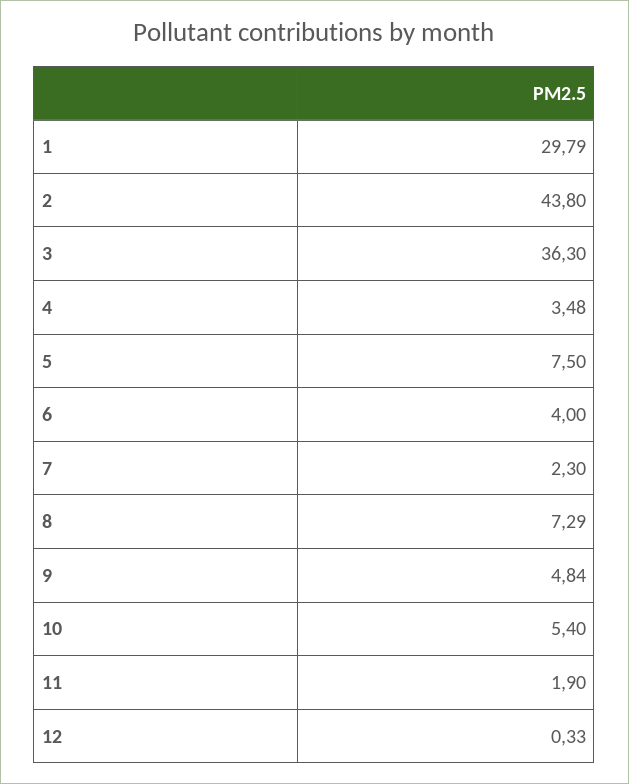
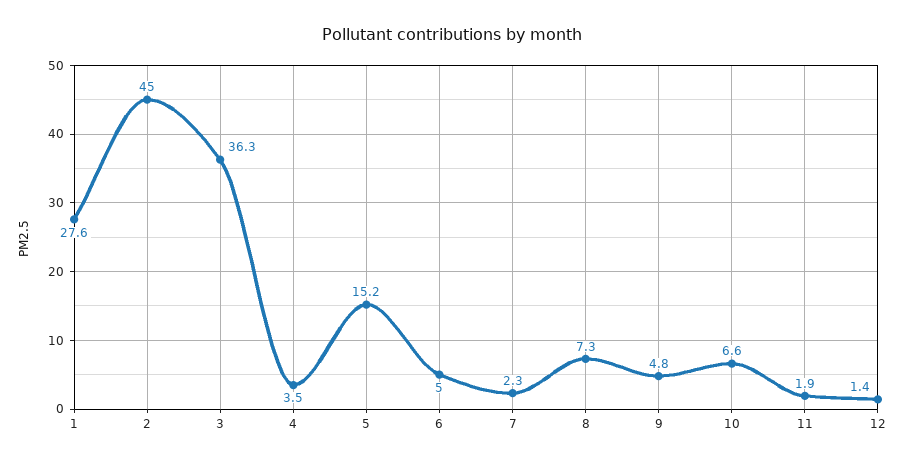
  {
-   "1": 29.79,
+   "1": 27.6,
-   "2": 43.8,
+   "2": 45,
    "3": 36.3,
    "4": 3.48,
-   "5": 7.5,
+   "5": 15.2,
-   "6": 4,
+   "6": 5,
    "7": 2.3,
    "8": 7.29,
    "9": 4.84,
-   "10": 5.4,
+   "10": 6.6,
    "11": 1.9,
-   "12": 0.33
+   "12": 1.4
  }

